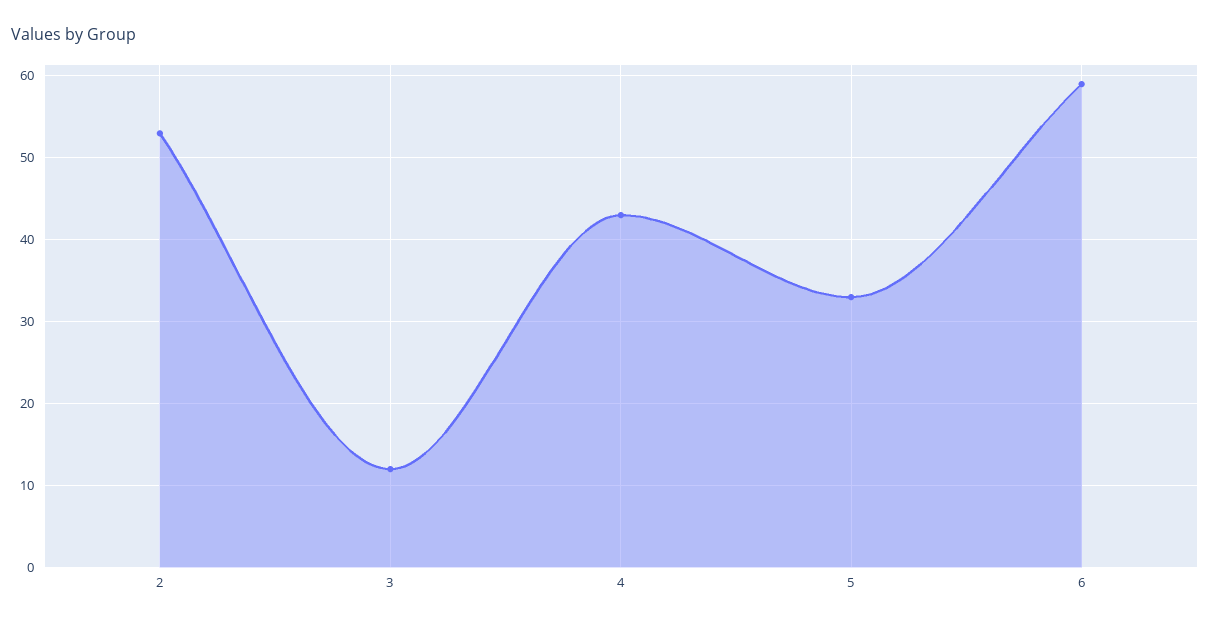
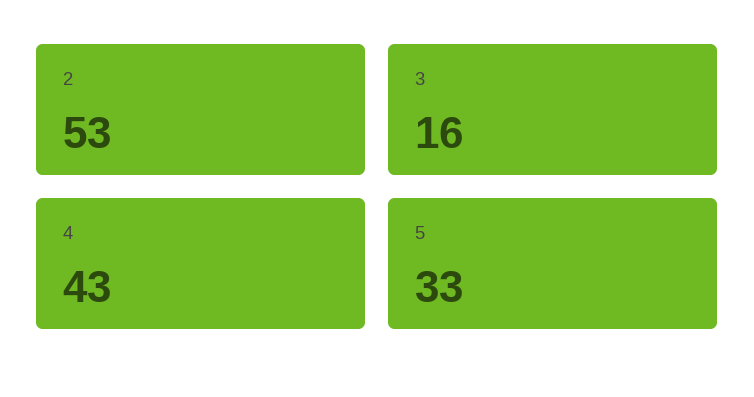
  {
    "2": 53,
-   "3": 12,
+   "3": 16,
    "4": 43,
-   "5": 33,
+   "5": 33
-   "6": 59
  }

